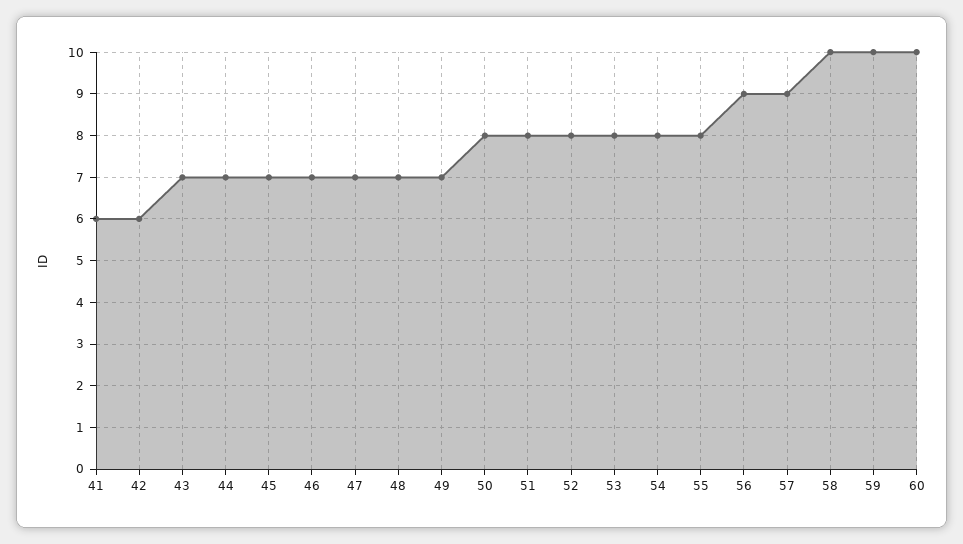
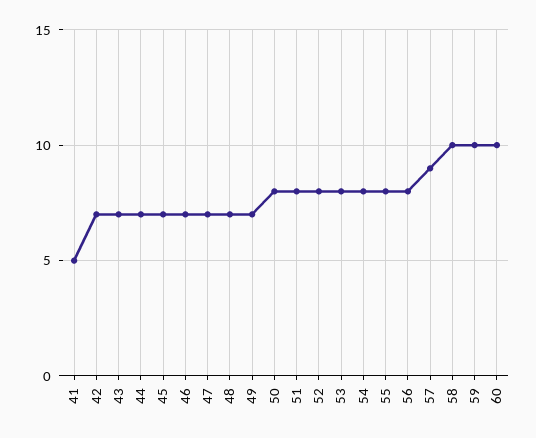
  {
-   "41": 6,
+   "41": 5,
-   "42": 6,
+   "42": 7,
    "43": 7,
    "44": 7,
    "45": 7,
    "46": 7,
    "47": 7,
    "48": 7,
    "49": 7,
    "50": 8,
    "51": 8,
    "52": 8,
    "53": 8,
    "54": 8,
    "55": 8,
-   "56": 9,
+   "56": 8,
    "57": 9,
    "58": 10,
    "59": 10,
    "60": 10
  }

